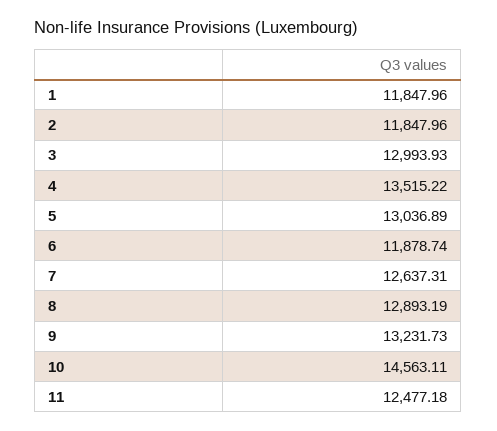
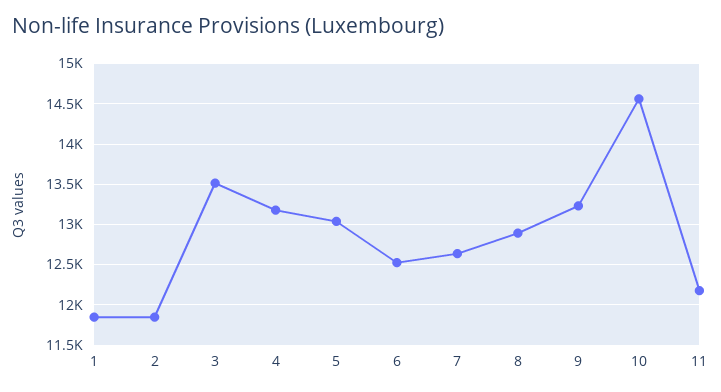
  {
    "1": 11847.96,
    "2": 11847.96,
-   "3": 12993.93,
+   "3": 13500,
-   "4": 13515.22,
+   "4": 13200,
    "5": 13036.89,
-   "6": 11878.74,
+   "6": 12500,
    "7": 12637.31,
    "8": 12893.19,
    "9": 13231.73,
    "10": 14563.11,
-   "11": 12477.18
+   "11": 12200
  }

